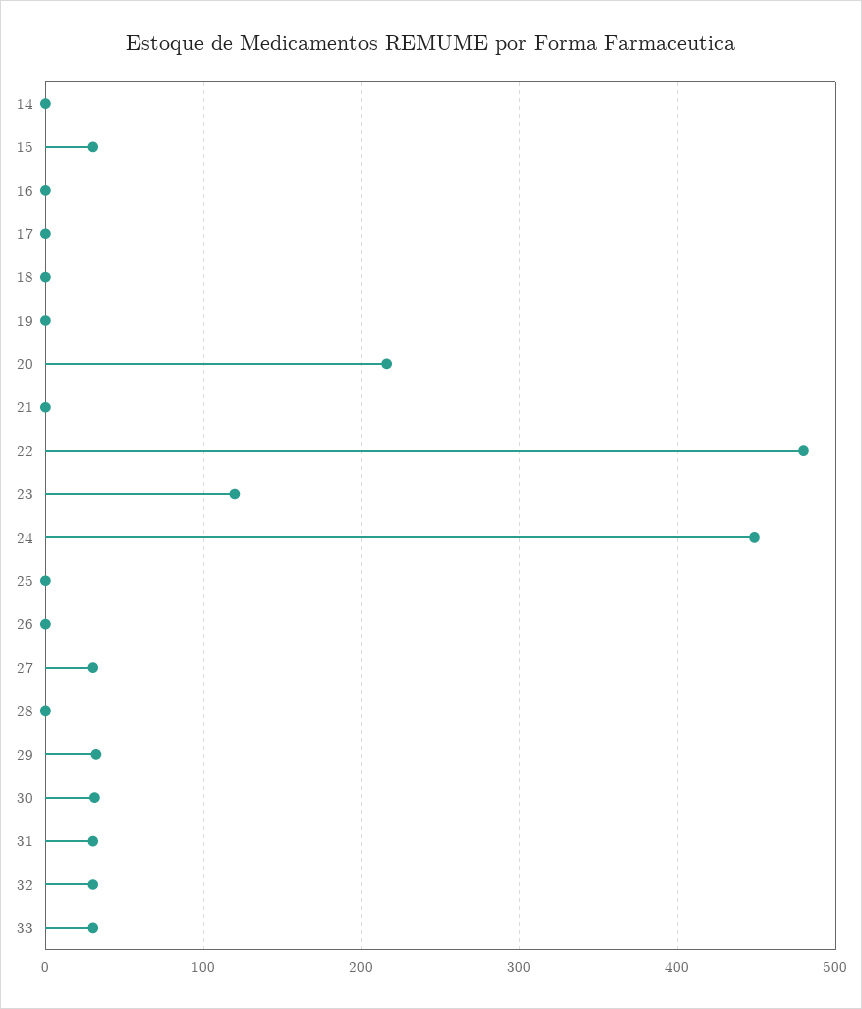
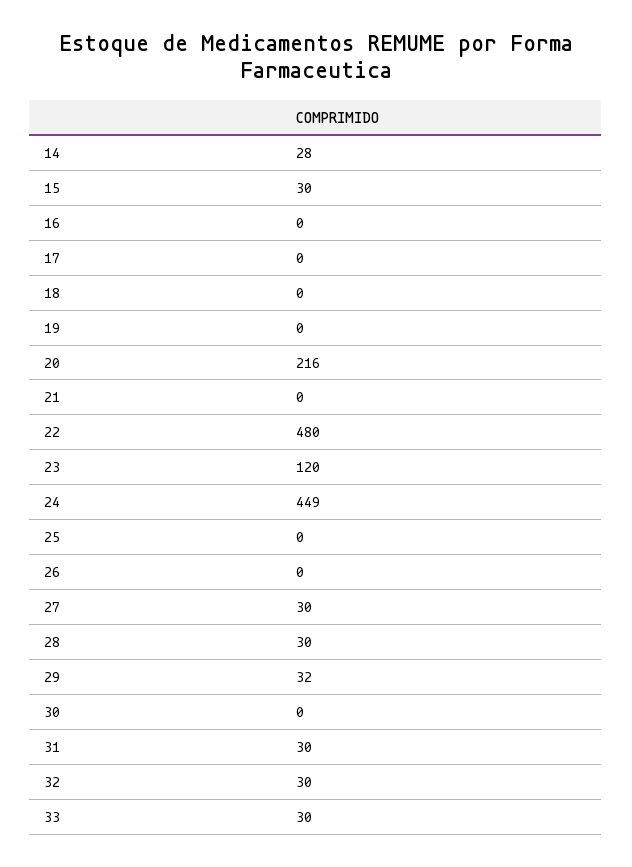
  {
-   "14": 0,
+   "14": 28,
    "15": 30,
    "16": 0,
    "17": 0,
    "18": 0,
    "19": 0,
    "20": 216,
    "21": 0,
    "22": 480,
    "23": 120,
    "24": 449,
    "25": 0,
    "26": 0,
    "27": 30,
-   "28": 0,
+   "28": 30,
    "29": 32,
-   "30": 30,
+   "30": 0,
    "31": 30,
    "32": 30,
    "33": 30
  }

